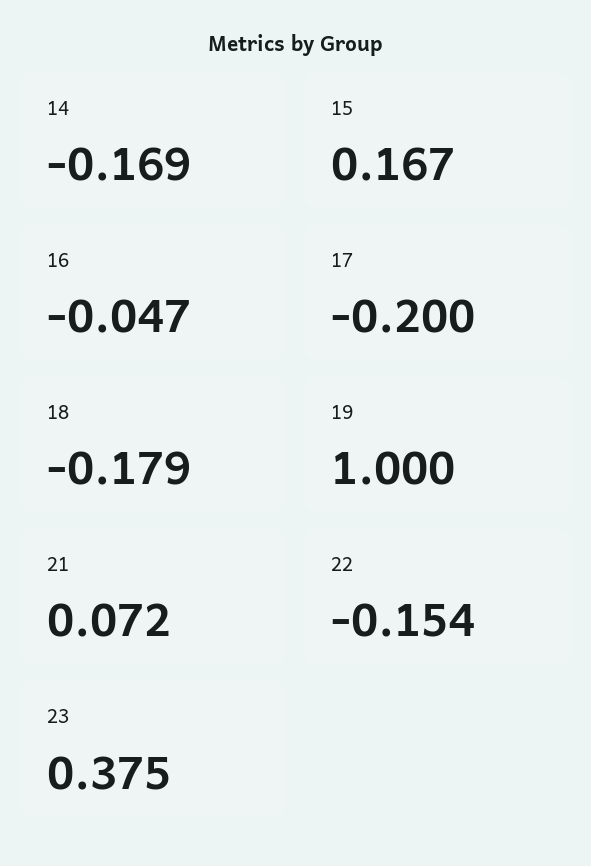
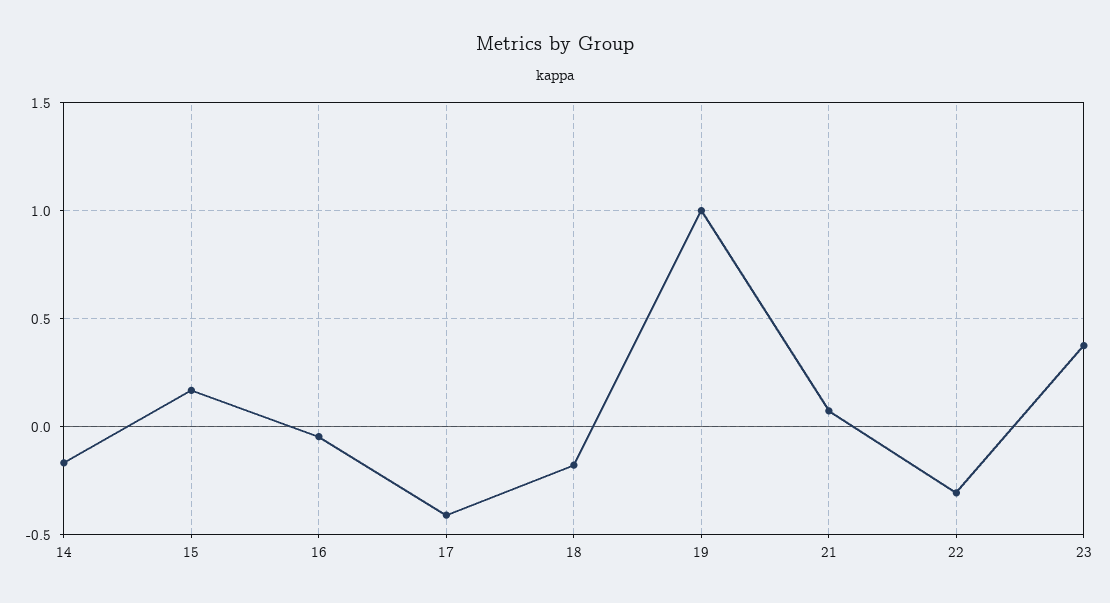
  {
    "14": -0.169,
    "15": 0.167,
    "16": -0.047,
-   "17": -0.2,
+   "17": -0.4,
    "18": -0.179,
    "19": 1,
    "21": 0.072,
-   "22": -0.154,
+   "22": -0.3,
    "23": 0.375
  }

